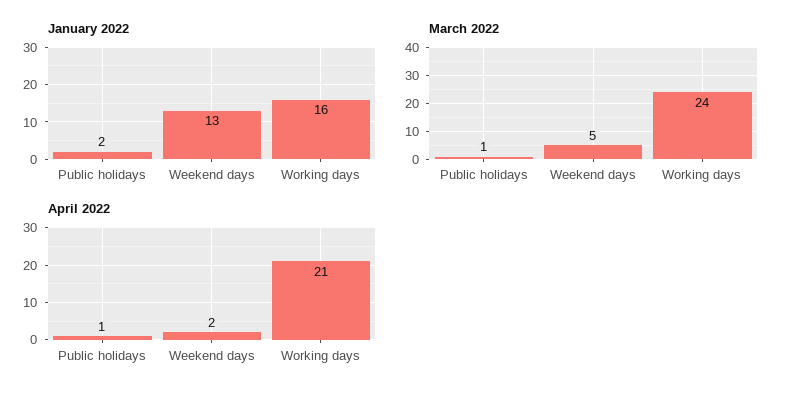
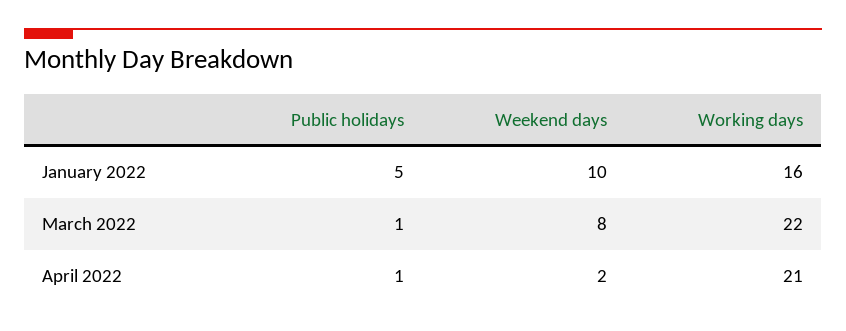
  {
    "January 2022": {
-     "Public holidays": 2,
+     "Public holidays": 5,
-     "Weekend days": 13,
+     "Weekend days": 10,
      "Working days": 16
    },
    "March 2022": {
      "Public holidays": 1,
-     "Weekend days": 5,
+     "Weekend days": 8,
-     "Working days": 24
+     "Working days": 22
    },
    "April 2022": {
      "Public holidays": 1,
      "Weekend days": 2,
      "Working days": 21
    }
  }

